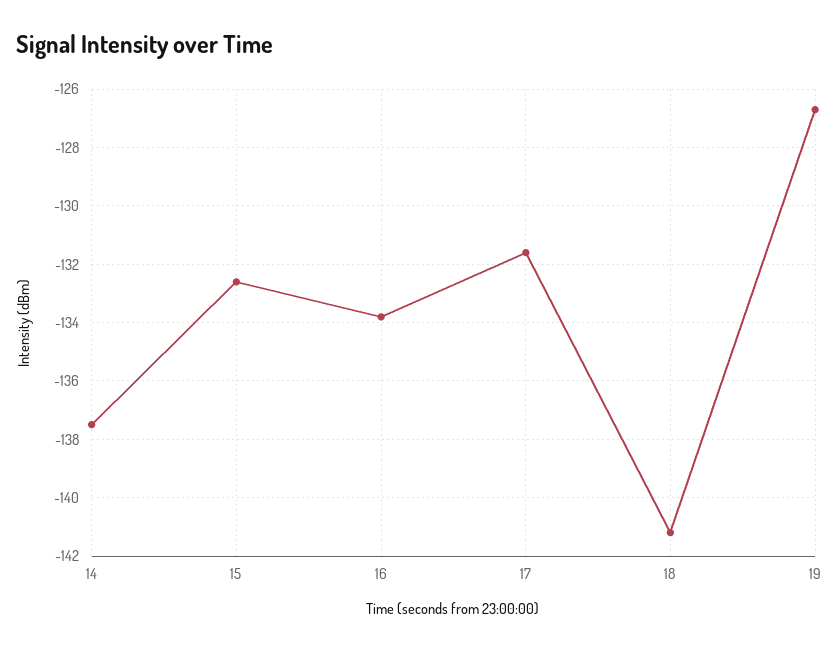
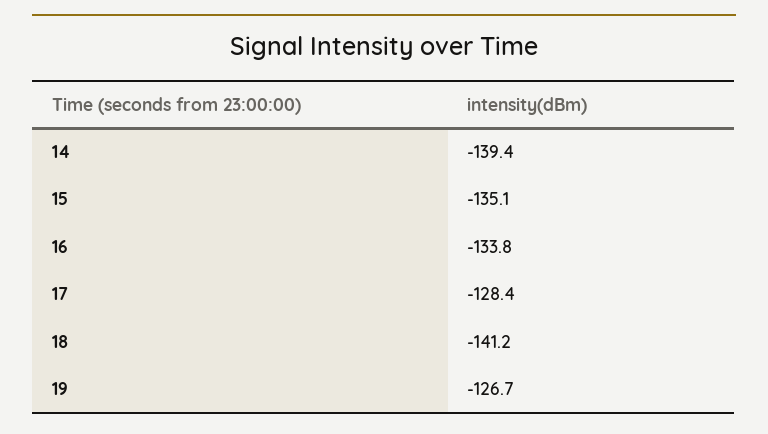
  {
-   "14": -137.5,
+   "14": -139.4,
-   "15": -132.5,
+   "15": -135.1,
    "16": -133.8,
-   "17": -131.5,
+   "17": -128.4,
    "18": -141.2,
    "19": -126.7
  }

